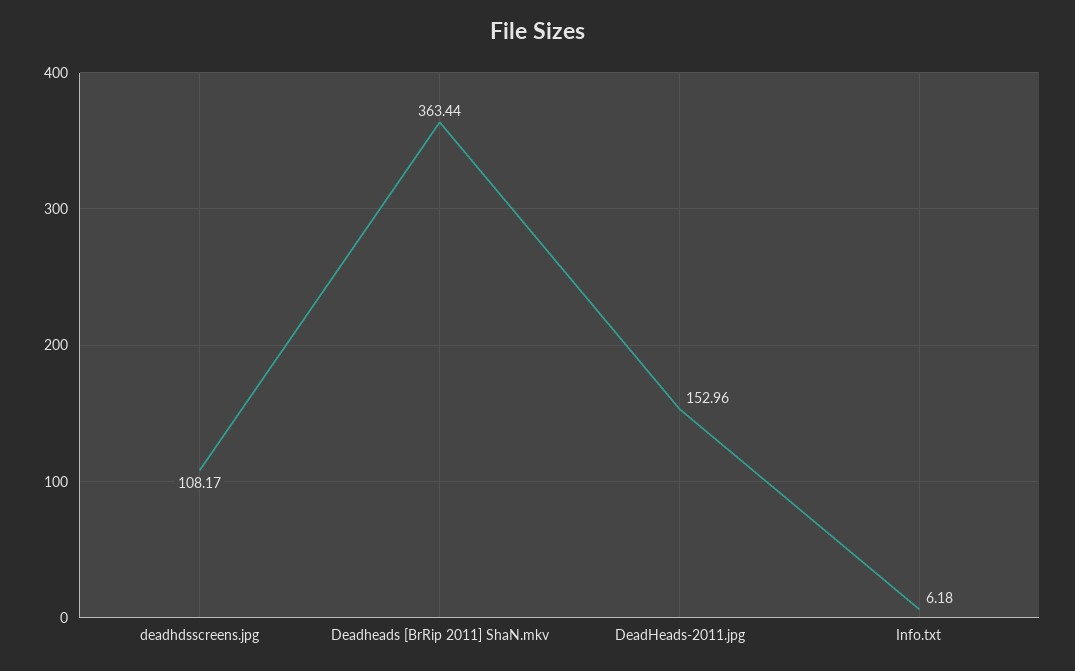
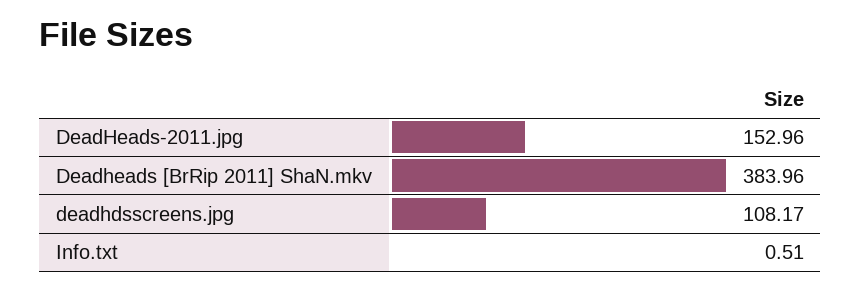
  {
    "deadhdsscreens.jpg": 108.17,
-   "Deadheads [BrRip 2011] ShaN.mkv": 363.44,
+   "Deadheads [BrRip 2011] ShaN.mkv": 383.96,
    "DeadHeads-2011.jpg": 152.96,
-   "Info.txt": 6.18
+   "Info.txt": 0.51
  }

